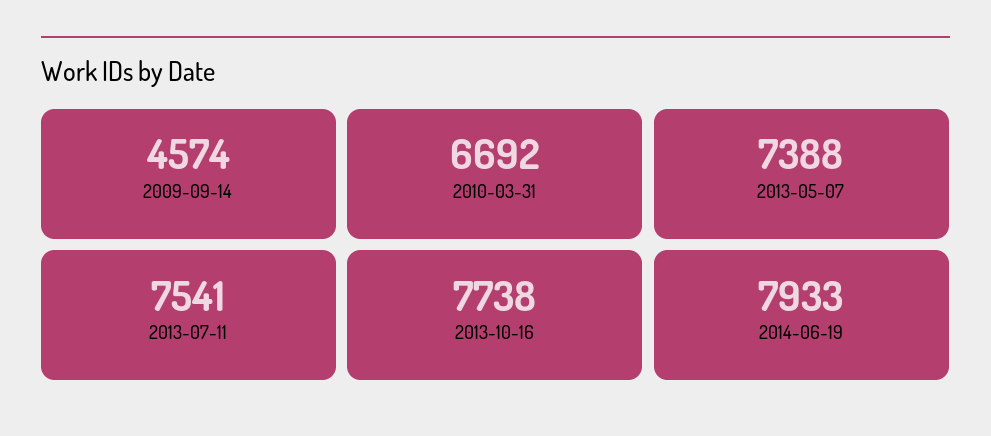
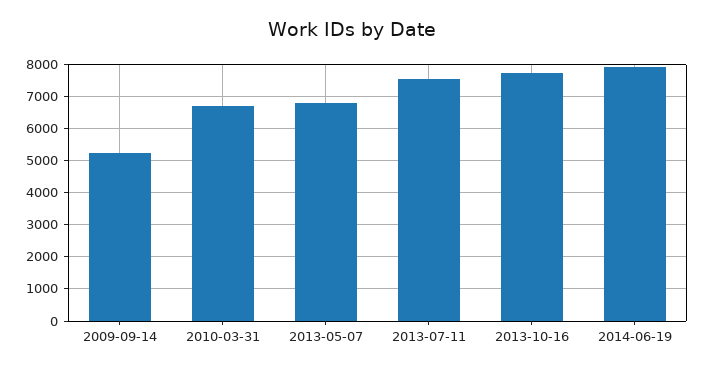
  {
-   "2009-09-14": 4574,
+   "2009-09-14": 5200,
    "2010-03-31": 6692,
-   "2013-05-07": 7388,
+   "2013-05-07": 6800,
    "2013-07-11": 7541,
    "2013-10-16": 7738,
    "2014-06-19": 7933
  }

